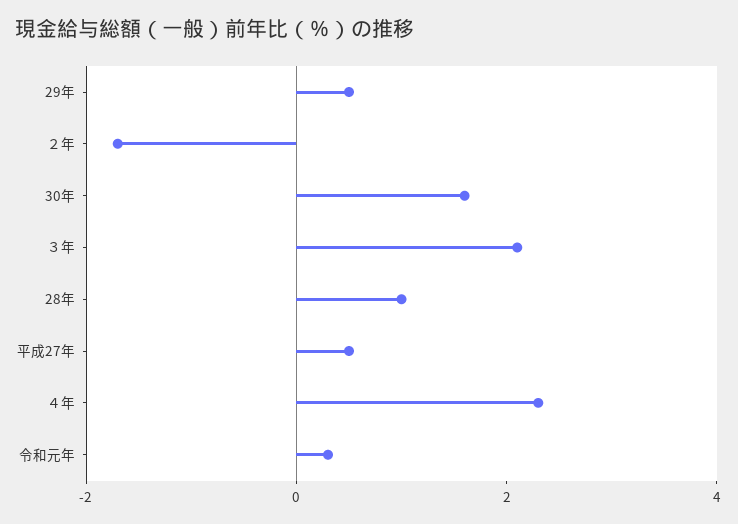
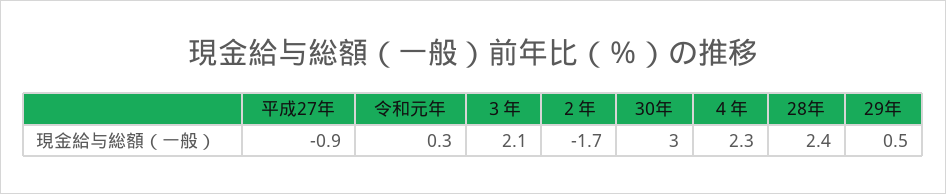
  {
    "29年": 0.5,
    "２年": -1.7,
-   "30年": 1.5,
+   "30年": 3,
    "３年": 2.1,
-   "28年": 1,
+   "28年": 2.4,
-   "平成27年": 0.5,
+   "平成27年": -0.9,
    "４年": 2.3,
    "令和元年": 0.3
  }

